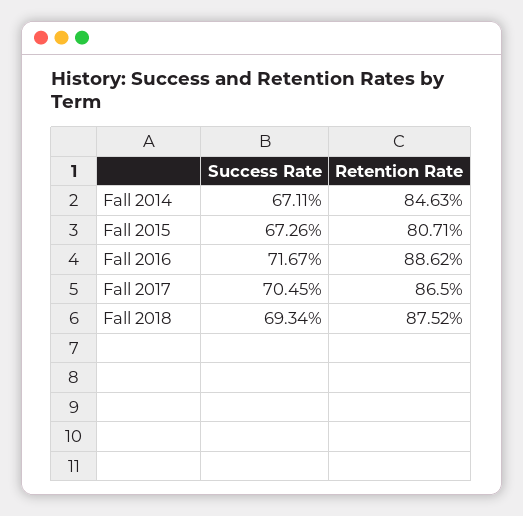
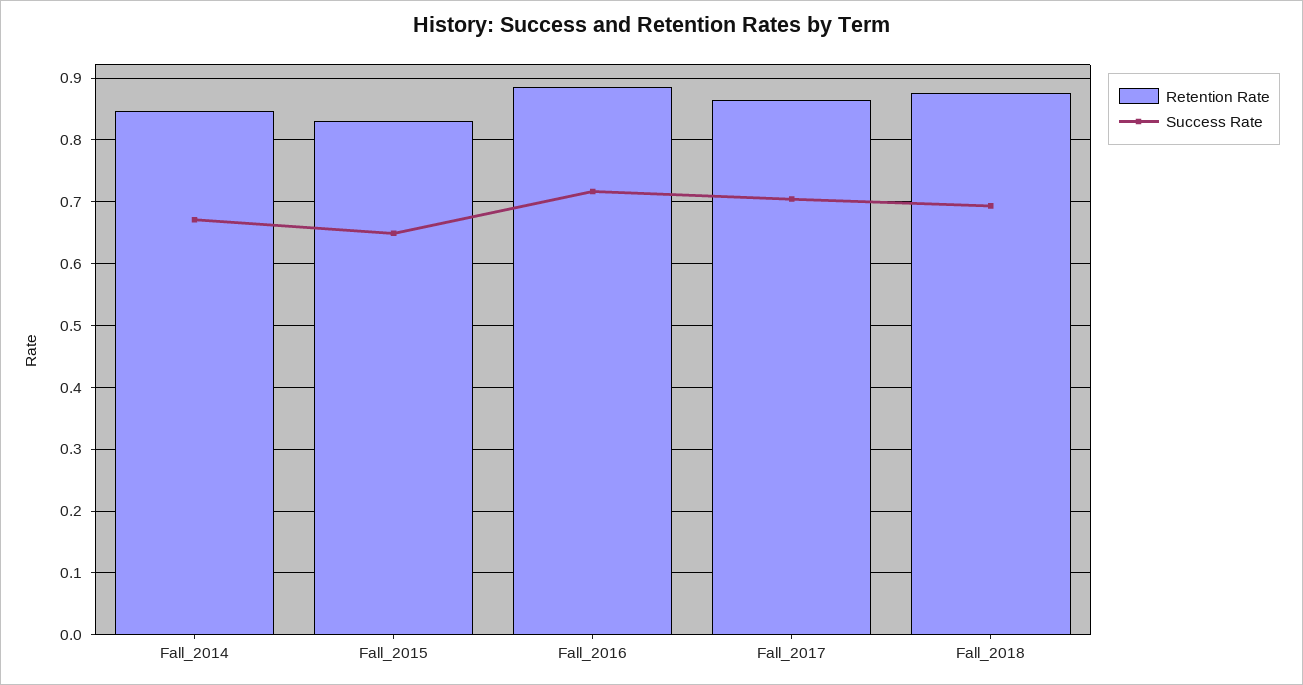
  {
    "Success Rate": {
      "Fall 2014": 0.6711,
-     "Fall 2015": 0.6726,
+     "Fall 2015": 0.65,
      "Fall 2016": 0.7167,
      "Fall 2017": 0.7045,
      "Fall 2018": 0.6934
    },
    "Retention Rate": {
      "Fall 2014": 0.8463,
-     "Fall 2015": 0.8071,
+     "Fall 2015": 0.83,
      "Fall 2016": 0.8862,
      "Fall 2017": 0.865,
      "Fall 2018": 0.8752
    }
  }

